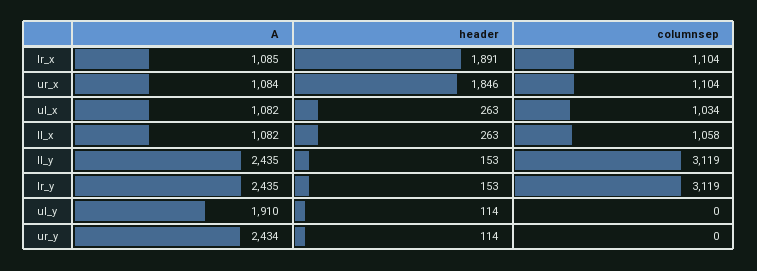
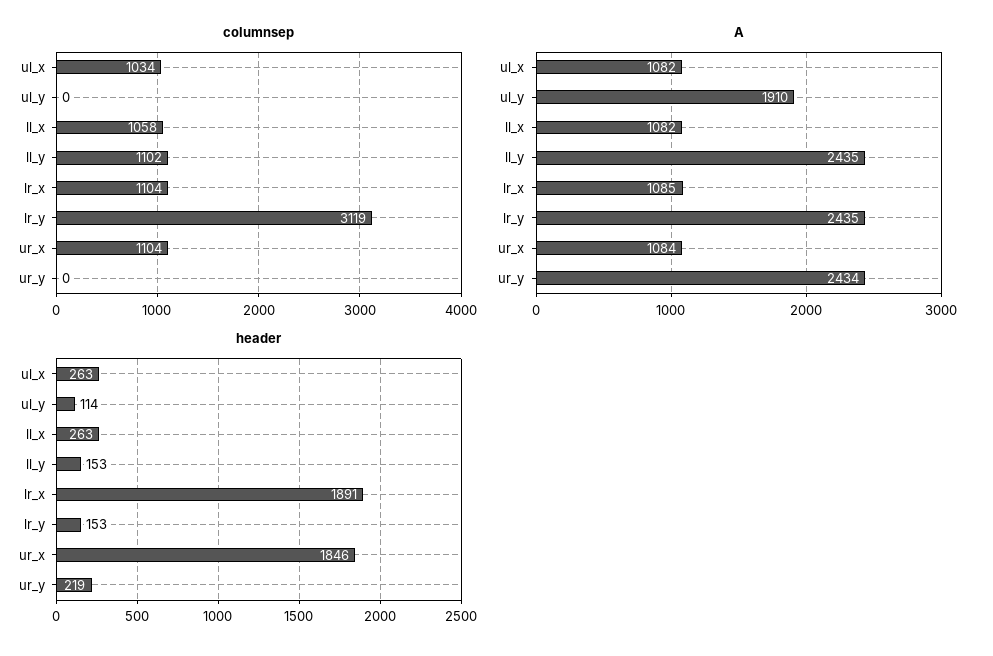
  {
    "A": {
      "lr_x": 1085,
      "ur_x": 1084,
      "ul_x": 1082,
      "ll_x": 1082,
      "ll_y": 2435,
      "lr_y": 2435,
      "ul_y": 1910,
      "ur_y": 2434
    },
    "header": {
      "lr_x": 1891,
      "ur_x": 1846,
      "ul_x": 263,
      "ll_x": 263,
      "ll_y": 153,
      "lr_y": 153,
      "ul_y": 114,
-     "ur_y": 114
+     "ur_y": 219
    },
    "columnsep": {
      "lr_x": 1104,
      "ur_x": 1104,
      "ul_x": 1034,
      "ll_x": 1058,
-     "ll_y": 3119,
+     "ll_y": 1102,
      "lr_y": 3119,
      "ul_y": 0,
      "ur_y": 0
    }
  }

